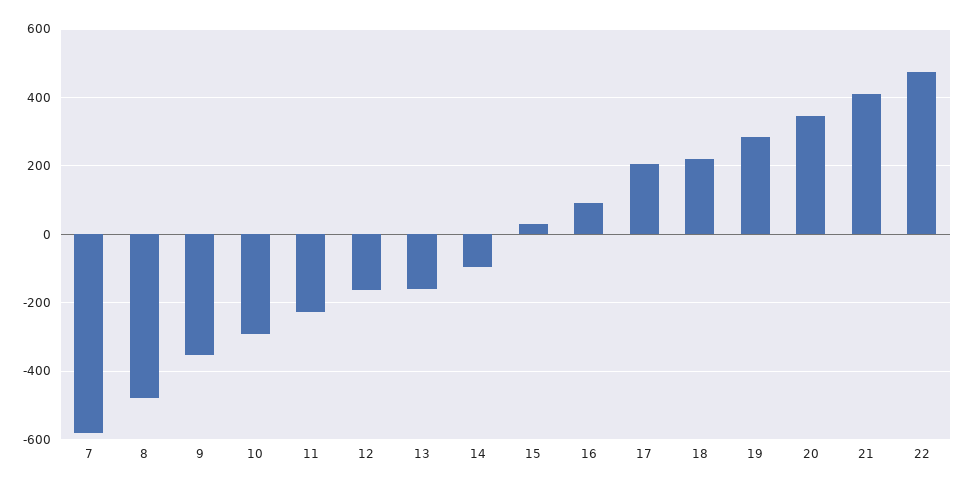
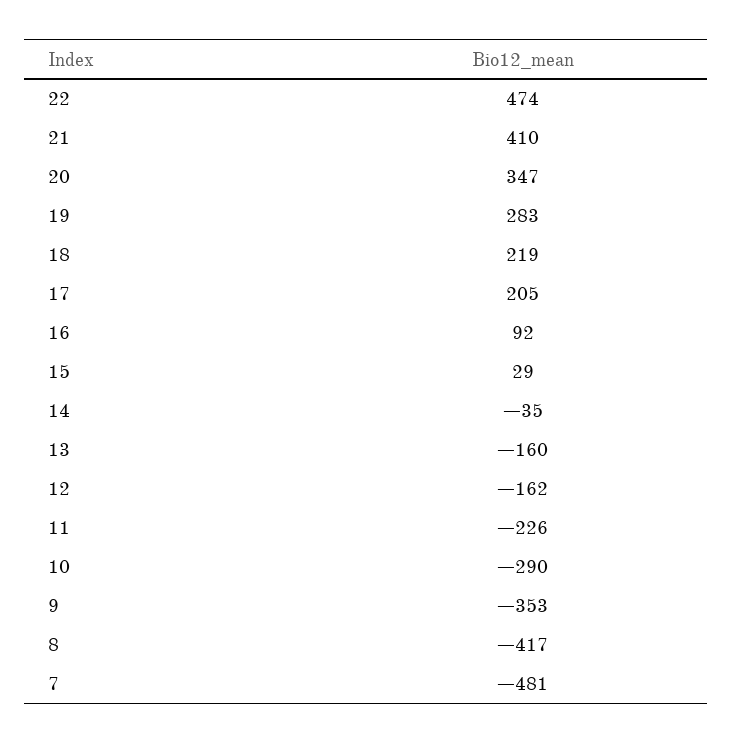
  {
-   "7": -580,
+   "7": -481,
-   "8": -480,
+   "8": -417,
    "9": -353,
    "10": -290,
    "11": -226,
    "12": -162,
    "13": -160,
-   "14": -100,
+   "14": -35,
    "15": 29,
    "16": 92,
    "17": 205,
    "18": 219,
    "19": 283,
    "20": 347,
    "21": 410,
    "22": 474
  }

